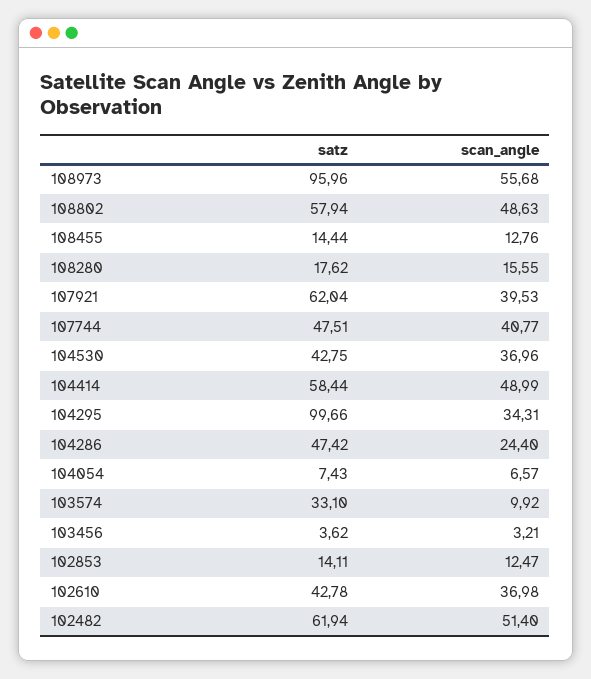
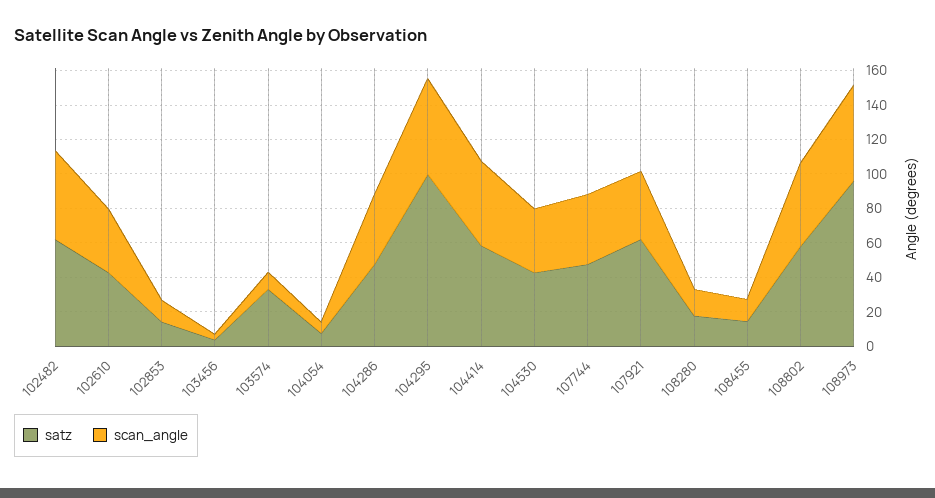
  {
    "satz": {
      "108973": 95.96,
      "108802": 57.94,
      "108455": 14.44,
      "108280": 17.62,
      "107921": 62.04,
      "107744": 47.51,
      "104530": 42.75,
      "104414": 58.44,
      "104295": 99.66,
      "104286": 47.42,
      "104054": 7.43,
      "103574": 33.1,
      "103456": 3.62,
      "102853": 14.11,
      "102610": 42.78,
      "102482": 61.94
    },
    "scan_angle": {
      "108973": 55.68,
      "108802": 48.63,
      "108455": 12.76,
      "108280": 15.55,
      "107921": 39.53,
      "107744": 40.77,
      "104530": 36.96,
      "104414": 48.99,
-     "104295": 34.31,
+     "104295": 55,
-     "104286": 24.4,
+     "104286": 40,
      "104054": 6.57,
      "103574": 9.92,
      "103456": 3.21,
      "102853": 12.47,
      "102610": 36.98,
      "102482": 51.4
    }
  }

